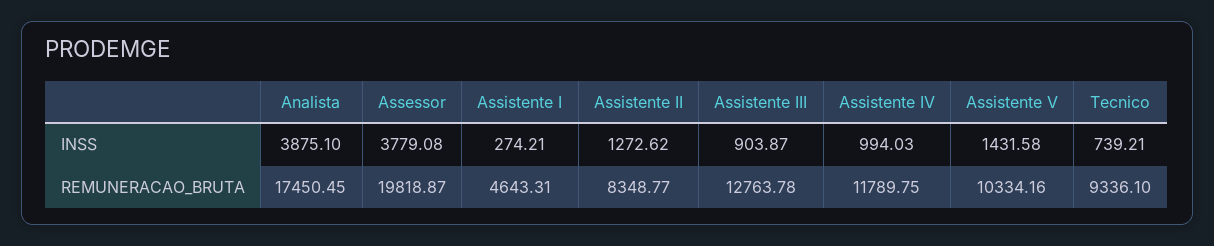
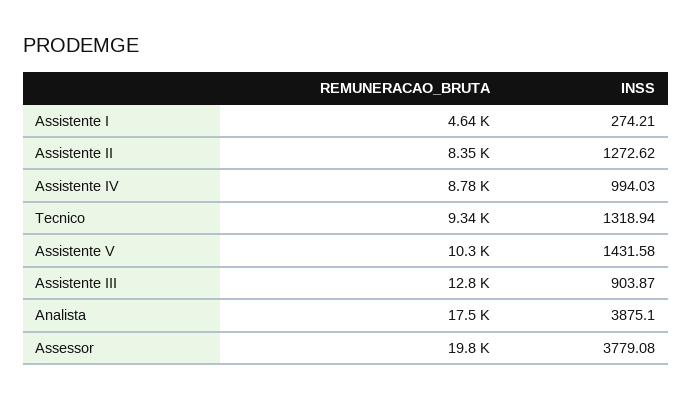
  {
    "Analista": {
      "INSS": 3875.1,
      "REMUNERACAO_BRUTA": 17450.45
    },
    "Assessor": {
      "INSS": 3779.08,
      "REMUNERACAO_BRUTA": 19818.87
    },
    "Assistente I": {
      "INSS": 274.21,
      "REMUNERACAO_BRUTA": 4643.31
    },
    "Assistente II": {
      "INSS": 1272.62,
      "REMUNERACAO_BRUTA": 8348.77
    },
    "Assistente III": {
      "INSS": 903.87,
      "REMUNERACAO_BRUTA": 12763.78
    },
    "Assistente IV": {
      "INSS": 994.03,
-     "REMUNERACAO_BRUTA": 11789.75
+     "REMUNERACAO_BRUTA": 8780
    },
    "Assistente V": {
      "INSS": 1431.58,
      "REMUNERACAO_BRUTA": 10334.16
    },
    "Tecnico": {
-     "INSS": 739.21,
+     "INSS": 1318.94,
      "REMUNERACAO_BRUTA": 9336.1
    }
  }

